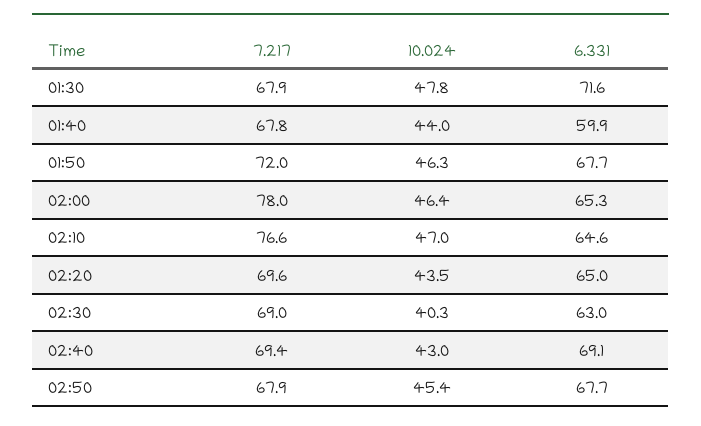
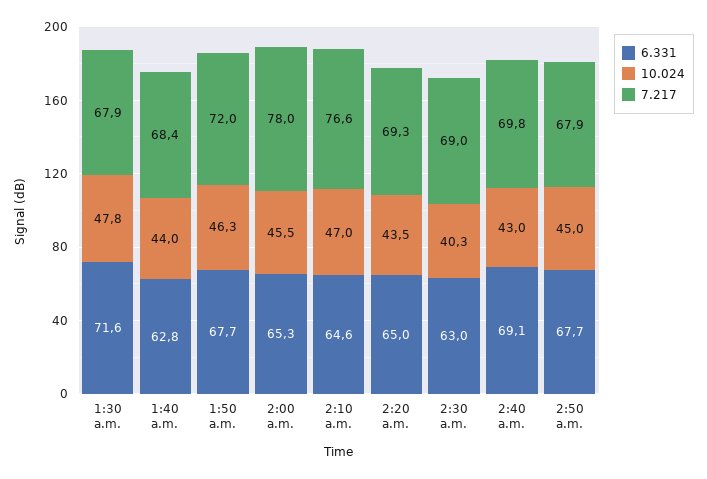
  {
    "7.217": {
      "01:30": 67.9,
-     "01:40": 67.8,
+     "01:40": 68.4,
      "01:50": 72,
      "02:00": 78,
      "02:10": 76.6,
-     "02:20": 69.6,
+     "02:20": 69.3,
      "02:30": 69,
-     "02:40": 69.4,
+     "02:40": 69.8,
      "02:50": 67.9
    },
    "10.024": {
      "01:30": 47.8,
      "01:40": 44,
      "01:50": 46.3,
-     "02:00": 46.4,
+     "02:00": 45.5,
      "02:10": 47,
      "02:20": 43.5,
      "02:30": 40.3,
      "02:40": 43,
-     "02:50": 45.4
+     "02:50": 45
    },
    "6.331": {
      "01:30": 71.6,
-     "01:40": 59.9,
+     "01:40": 62.8,
      "01:50": 67.7,
      "02:00": 65.3,
      "02:10": 64.6,
      "02:20": 65,
      "02:30": 63,
      "02:40": 69.1,
      "02:50": 67.7
    }
  }

